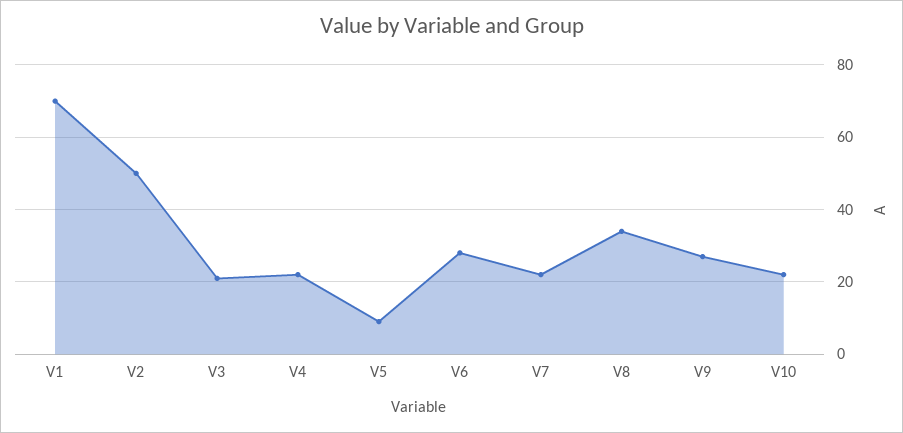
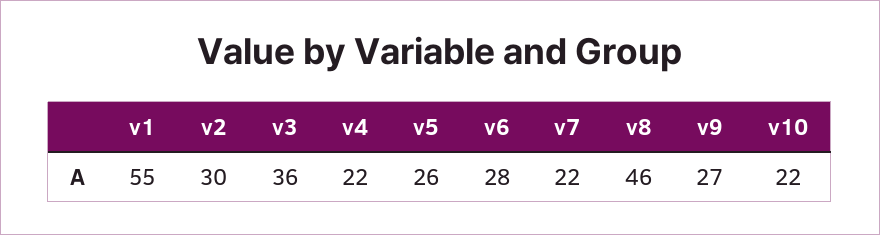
  {
-   "V1": 70,
+   "V1": 55,
-   "V2": 50,
+   "V2": 30,
-   "V3": 20,
+   "V3": 36,
    "V4": 22,
-   "V5": 10,
+   "V5": 26,
    "V6": 28,
    "V7": 22,
-   "V8": 35,
+   "V8": 46,
    "V9": 27,
    "V10": 22
  }

